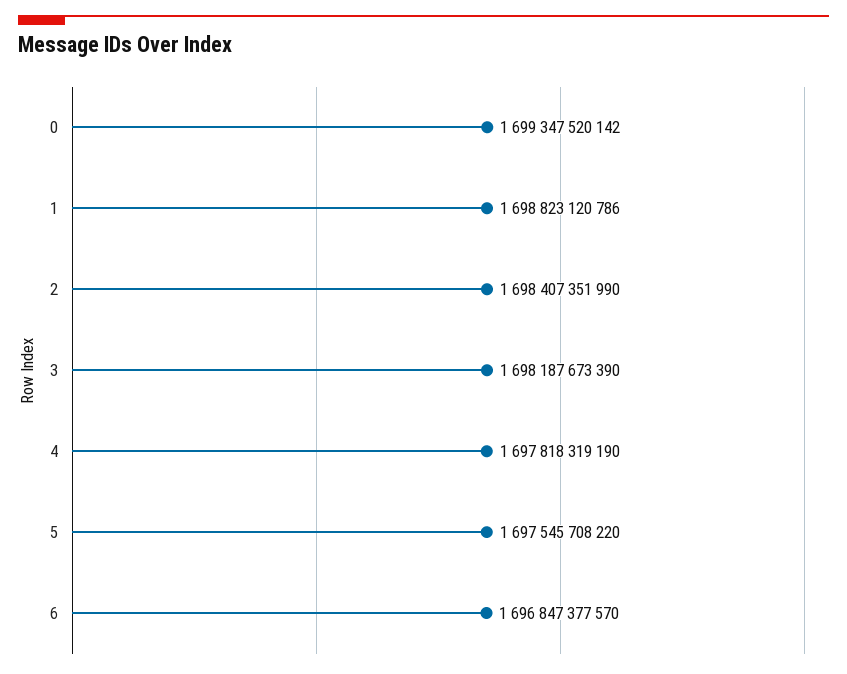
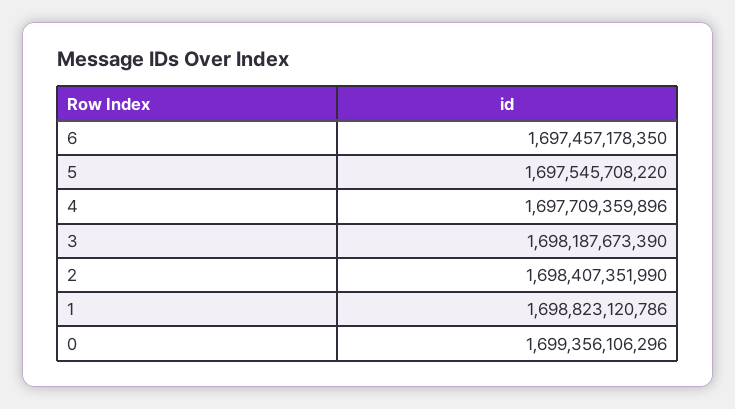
  {
-   "0": 1699347520142,
+   "0": 1699356106296,
    "1": 1698823120786,
    "2": 1698407351990,
    "3": 1698187673390,
-   "4": 1697818319190,
+   "4": 1697709359896,
    "5": 1697545708220,
-   "6": 1696847377570
+   "6": 1697457178350
  }

